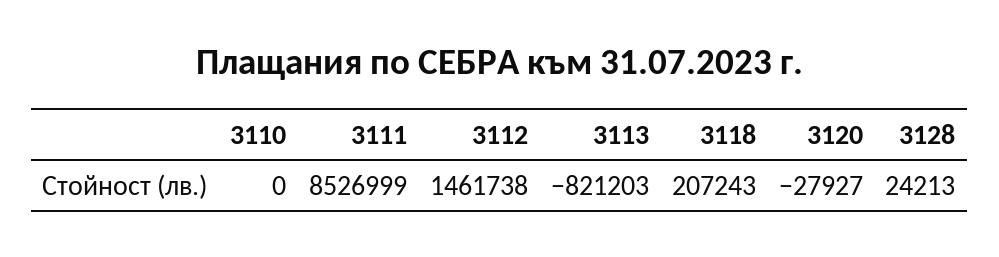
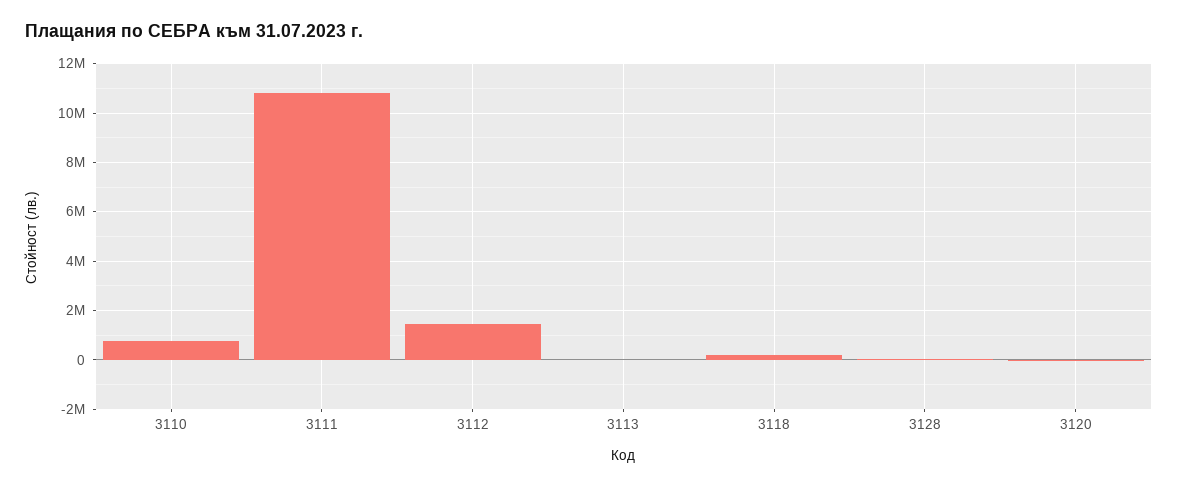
  {
-   "3110": 0,
+   "3110": 750000,
-   "3111": 8526999,
+   "3111": 10750000,
    "3112": 1461738,
-   "3113": -821203,
+   "3113": 0,
    "3118": 207243,
    "3120": -27927,
    "3128": 24213
  }

